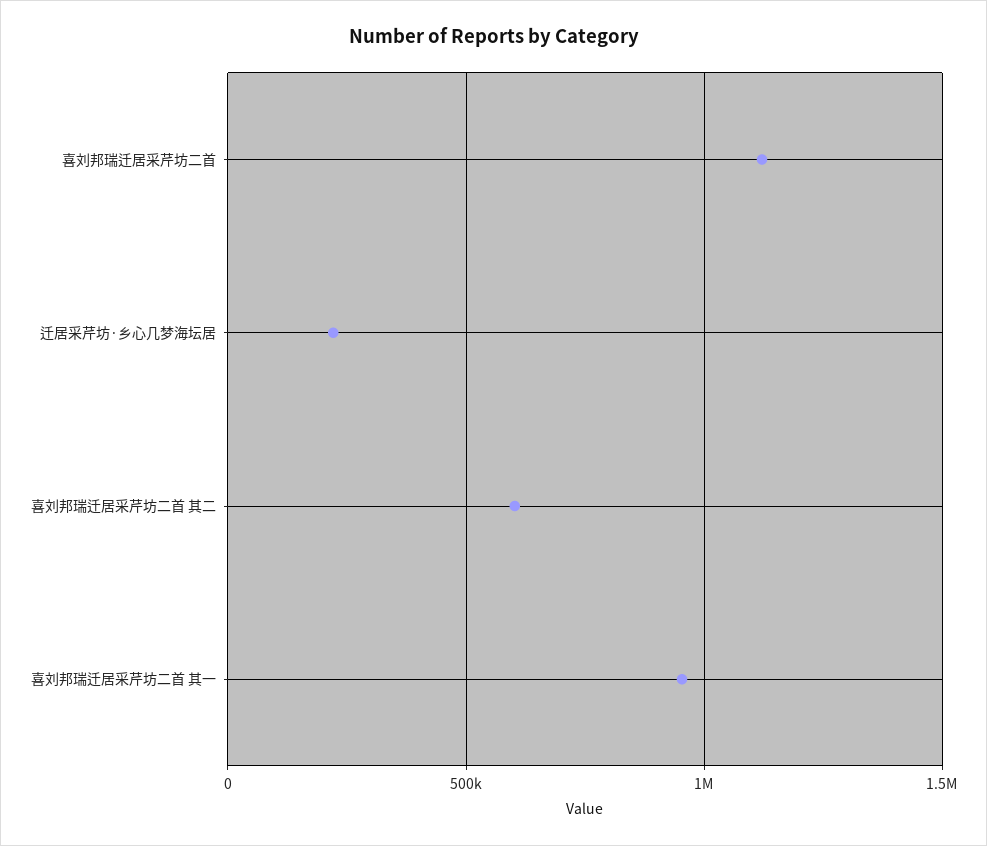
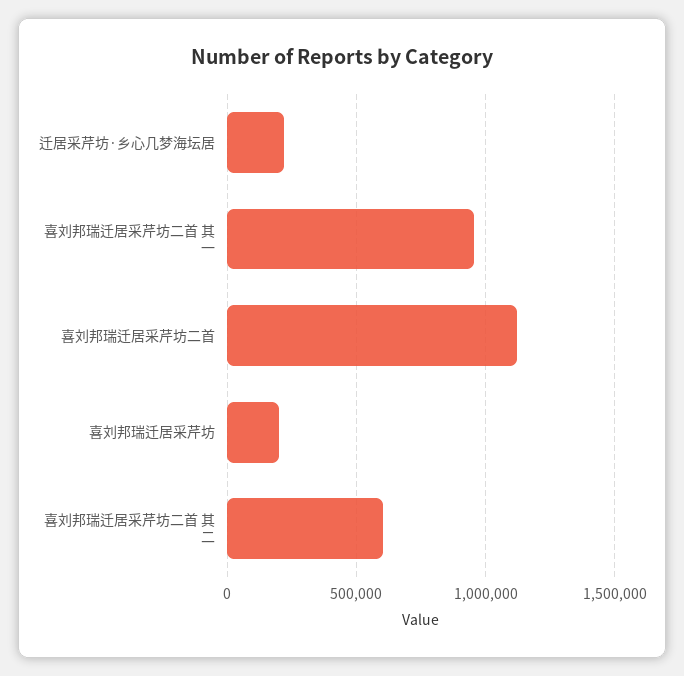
  {
    "喜刘邦瑞迁居采芹坊二首": 1100000,
    "迁居采芹坊·乡心几梦海坛居": 200000,
    "喜刘邦瑞迁居采芹坊二首 其二": 600000,
-   "喜刘邦瑞迁居采芹坊二首 其一": 950000
+   "喜刘邦瑞迁居采芹坊二首 其一": 950000,
+   "喜刘邦瑞迁居采芹坊": 200000
  }

